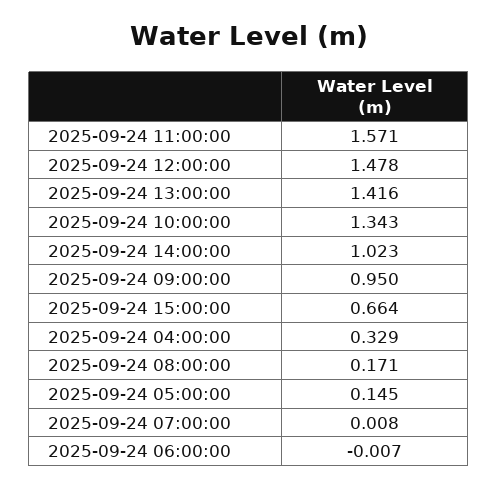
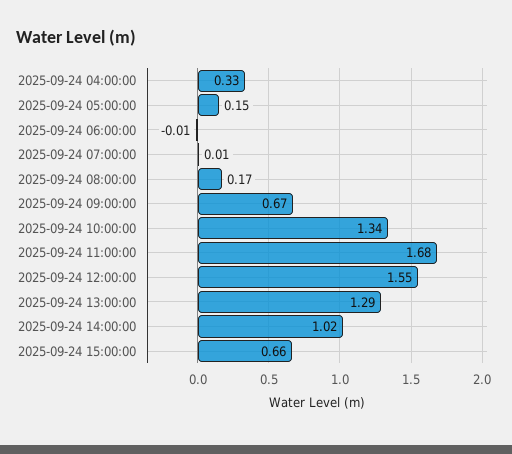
  {
-   "2025-09-24 11:00:00": 1.571,
+   "2025-09-24 11:00:00": 1.68,
-   "2025-09-24 12:00:00": 1.478,
+   "2025-09-24 12:00:00": 1.55,
-   "2025-09-24 13:00:00": 1.416,
+   "2025-09-24 13:00:00": 1.29,
    "2025-09-24 10:00:00": 1.343,
    "2025-09-24 14:00:00": 1.023,
-   "2025-09-24 09:00:00": 0.95,
+   "2025-09-24 09:00:00": 0.67,
    "2025-09-24 15:00:00": 0.664,
    "2025-09-24 04:00:00": 0.329,
    "2025-09-24 08:00:00": 0.171,
    "2025-09-24 05:00:00": 0.145,
    "2025-09-24 07:00:00": 0.008,
    "2025-09-24 06:00:00": -0.007
  }

